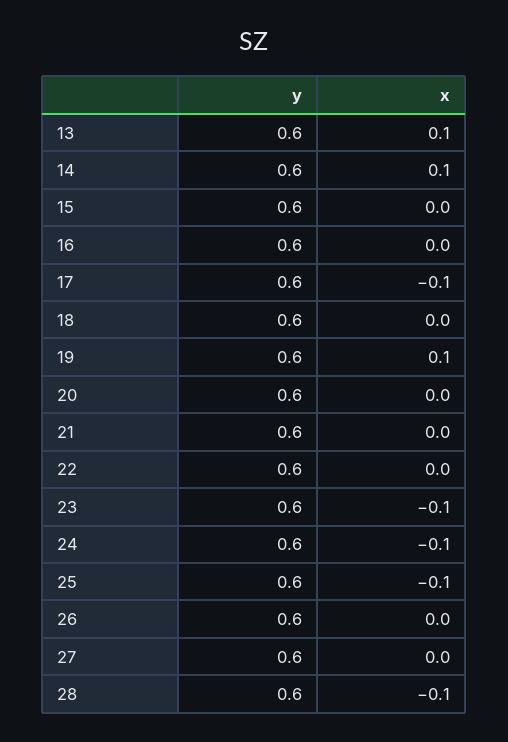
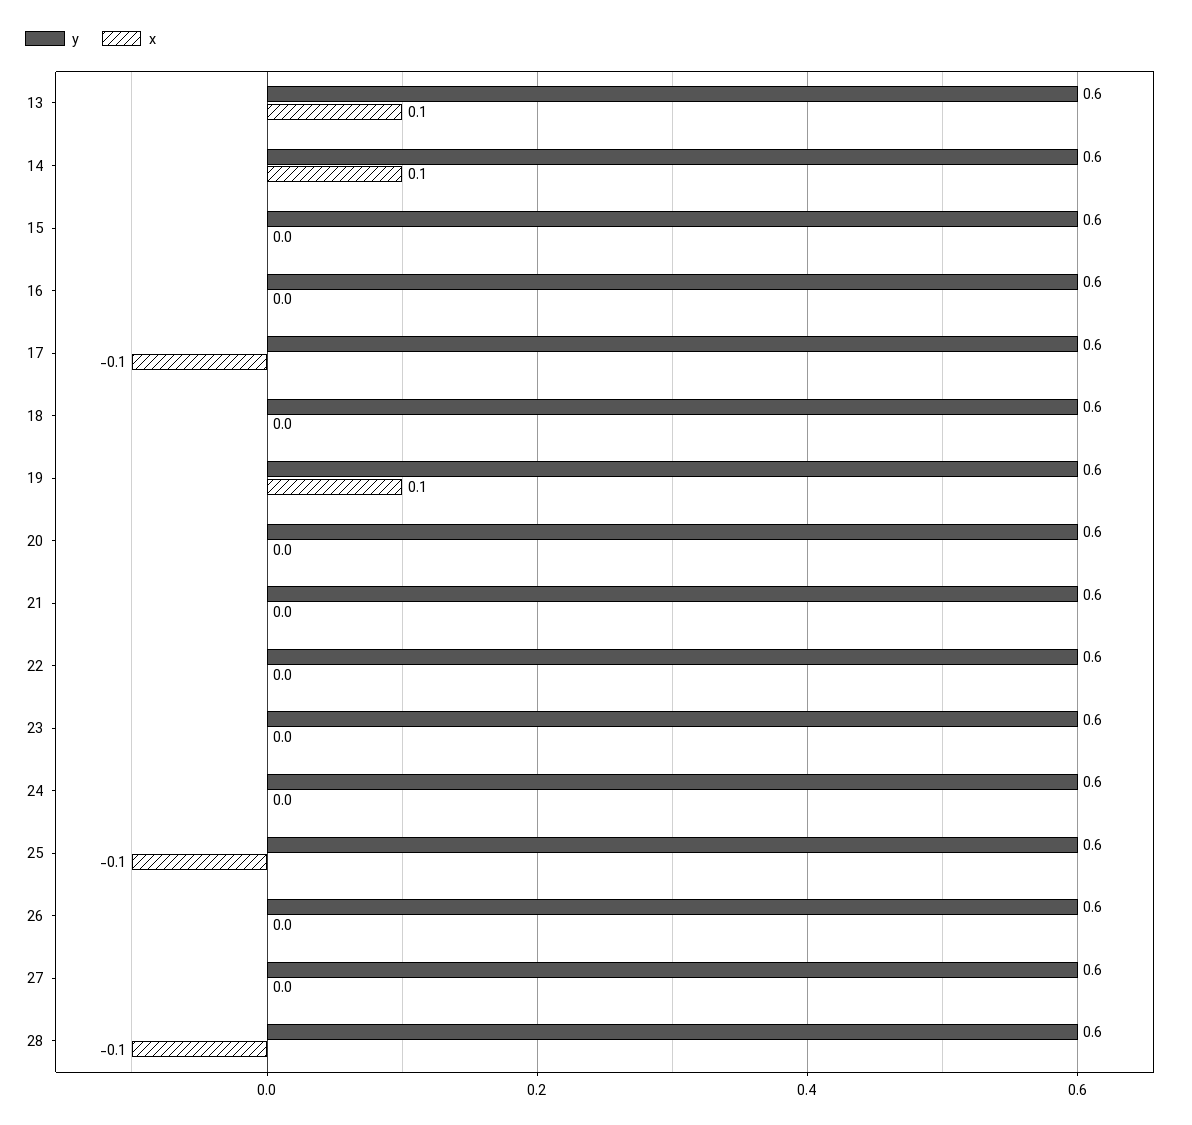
  {
    "y": {
      "13": 0.6,
      "14": 0.6,
      "15": 0.6,
      "16": 0.6,
      "17": 0.6,
      "18": 0.6,
      "19": 0.6,
      "20": 0.6,
      "21": 0.6,
      "22": 0.6,
      "23": 0.6,
      "24": 0.6,
      "25": 0.6,
      "26": 0.6,
      "27": 0.6,
      "28": 0.6
    },
    "x": {
      "13": 0.1,
      "14": 0.1,
      "15": 0,
      "16": 0,
      "17": -0.1,
      "18": 0,
      "19": 0.1,
      "20": 0,
      "21": 0,
      "22": 0,
-     "23": -0.1,
+     "23": 0,
-     "24": -0.1,
+     "24": 0,
      "25": -0.1,
      "26": 0,
      "27": 0,
      "28": -0.1
    }
  }

